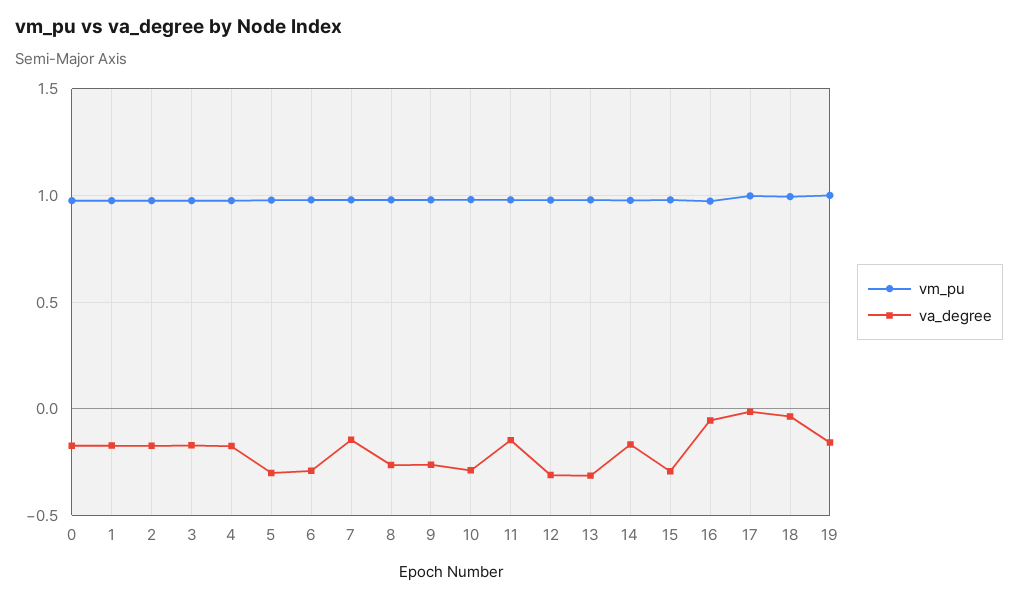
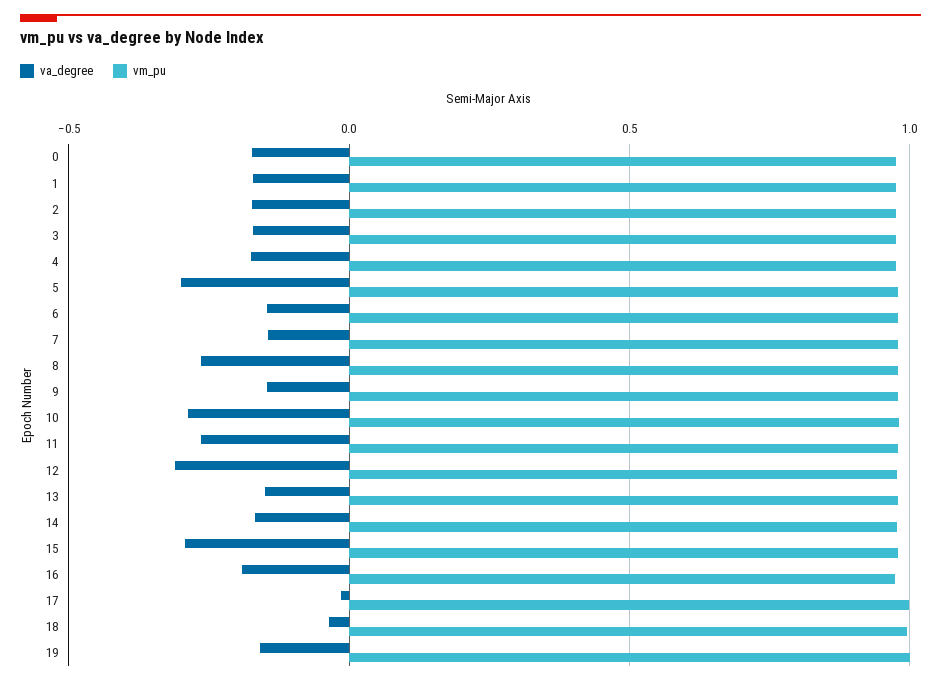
  {
    "vm_pu": {
      "0": 1,
      "1": 1,
      "2": 1,
      "3": 1,
      "4": 1,
      "5": 1,
      "6": 1,
      "7": 1,
      "8": 1,
      "9": 1,
      "10": 1,
      "11": 1,
      "12": 1,
      "13": 1,
      "14": 1,
      "15": 1,
      "16": 0.95,
      "17": 1,
      "18": 1,
      "19": 1
    },
    "va_degree": {
      "0": -0.15,
      "1": -0.15,
      "2": -0.15,
      "3": -0.15,
      "4": -0.15,
      "5": -0.3,
-     "6": -0.3,
+     "6": -0.15,
      "7": -0.15,
      "8": -0.25,
-     "9": -0.25,
+     "9": -0.15,
      "10": -0.3,
-     "11": -0.15,
+     "11": -0.25,
      "12": -0.3,
-     "13": -0.3,
+     "13": -0.15,
      "14": -0.15,
      "15": -0.3,
-     "16": -0.05,
+     "16": -0.2,
      "17": 0,
      "18": -0.05,
      "19": -0.15
    }
  }

